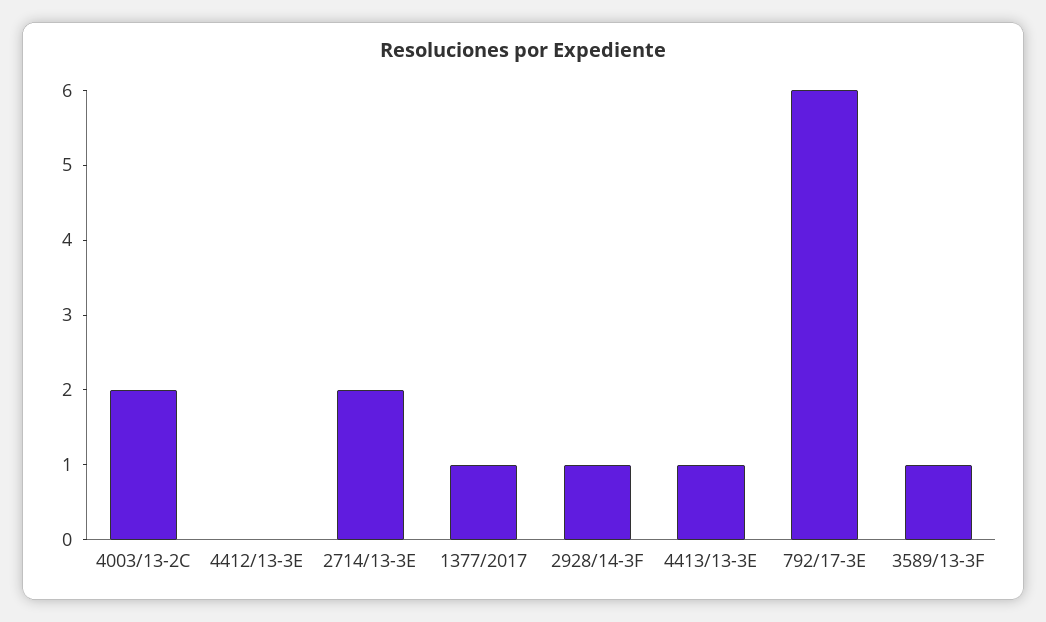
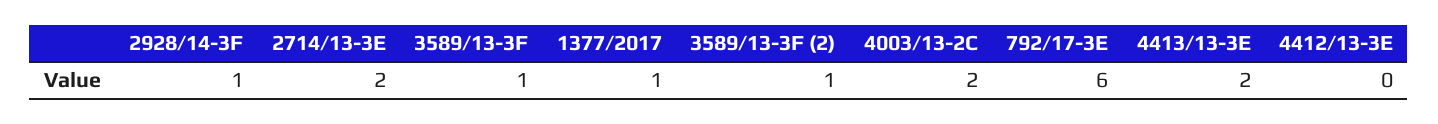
  {
    "4003/13-2C": 2,
    "4412/13-3E": 0,
    "2714/13-3E": 2,
    "1377/2017": 1,
    "2928/14-3F": 1,
-   "4413/13-3E": 1,
+   "4413/13-3E": 2,
    "792/17-3E": 6,
-   "3589/13-3F": 1
+   "3589/13-3F": 1,
+   "3589/13-3F (2)": 1
  }

